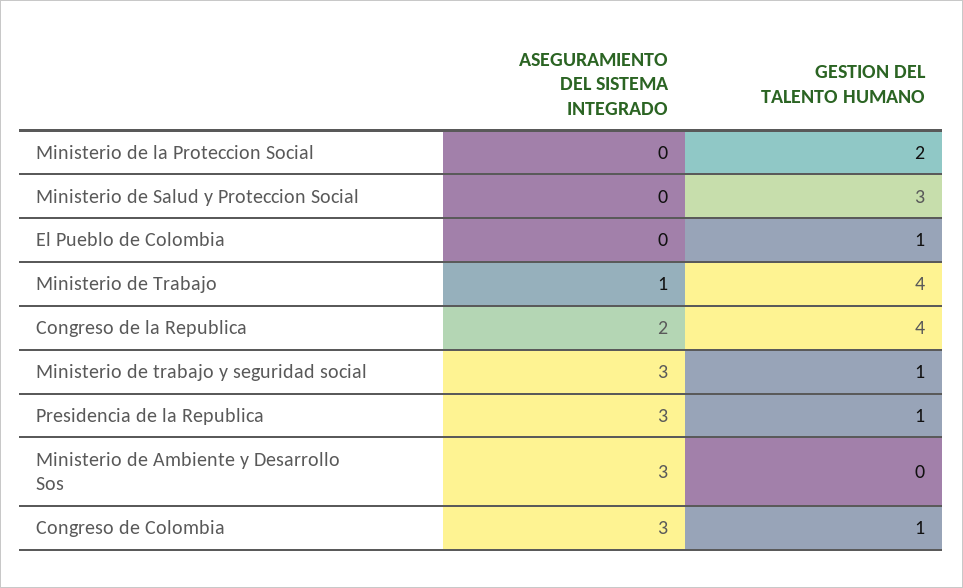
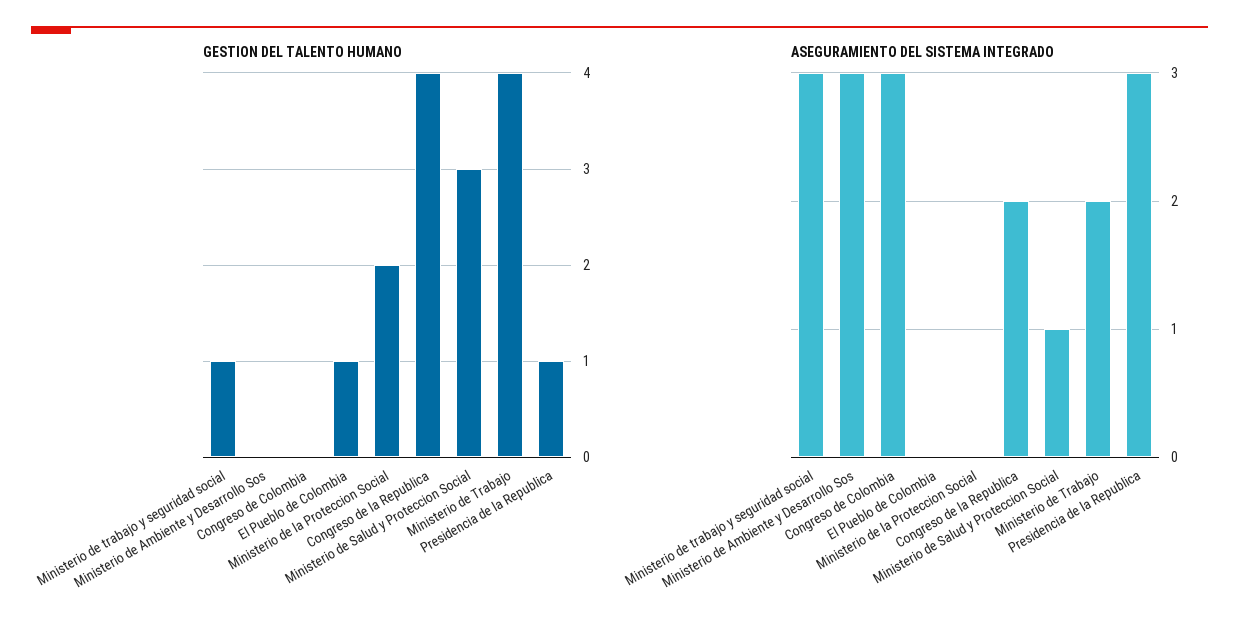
  {
    "ASEGURAMIENTO DEL SISTEMA INTEGRADO": {
      "Ministerio de la Proteccion Social": 0,
-     "Ministerio de Salud y Proteccion Social": 0,
+     "Ministerio de Salud y Proteccion Social": 1,
      "El Pueblo de Colombia": 0,
-     "Ministerio de Trabajo": 1,
+     "Ministerio de Trabajo": 2,
      "Congreso de la Republica": 2,
      "Ministerio de trabajo y seguridad social": 3,
      "Presidencia de la Republica": 3,
      "Ministerio de Ambiente y Desarrollo Sos": 3,
      "Congreso de Colombia": 3
    },
    "GESTION DEL TALENTO HUMANO": {
      "Ministerio de la Proteccion Social": 2,
      "Ministerio de Salud y Proteccion Social": 3,
      "El Pueblo de Colombia": 1,
      "Ministerio de Trabajo": 4,
      "Congreso de la Republica": 4,
      "Ministerio de trabajo y seguridad social": 1,
      "Presidencia de la Republica": 1,
      "Ministerio de Ambiente y Desarrollo Sos": 0,
-     "Congreso de Colombia": 1
+     "Congreso de Colombia": 0
    }
  }

